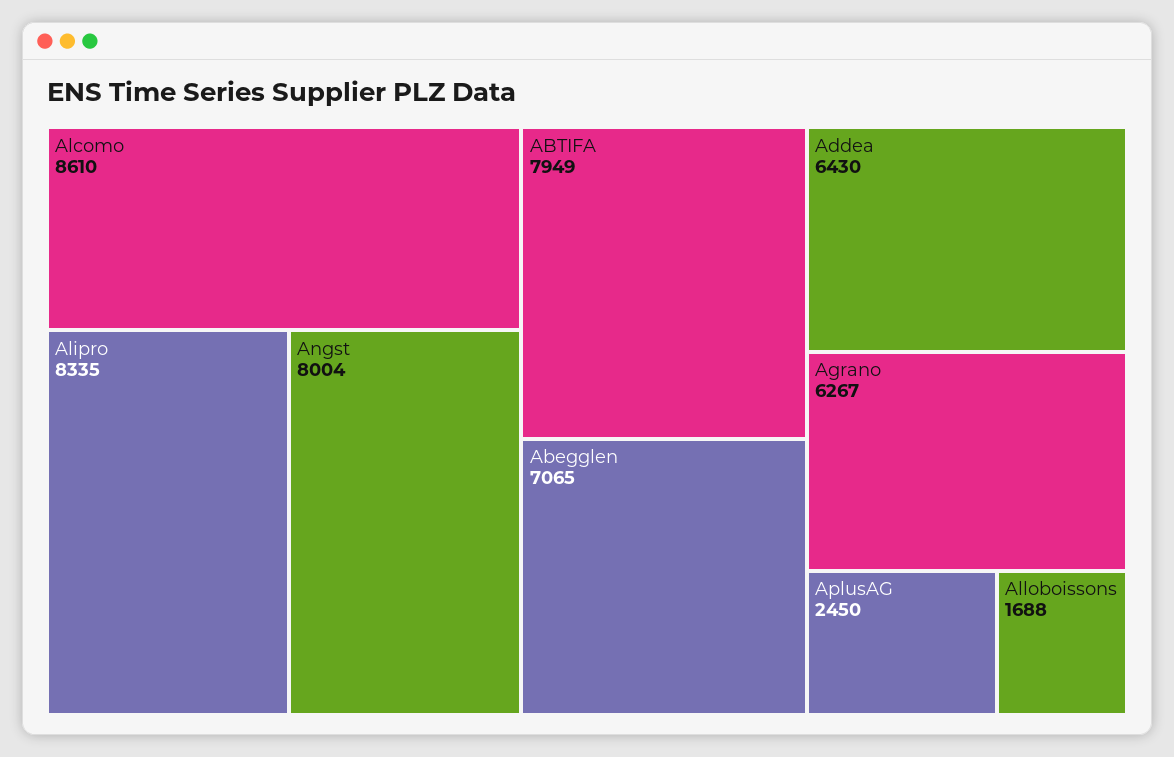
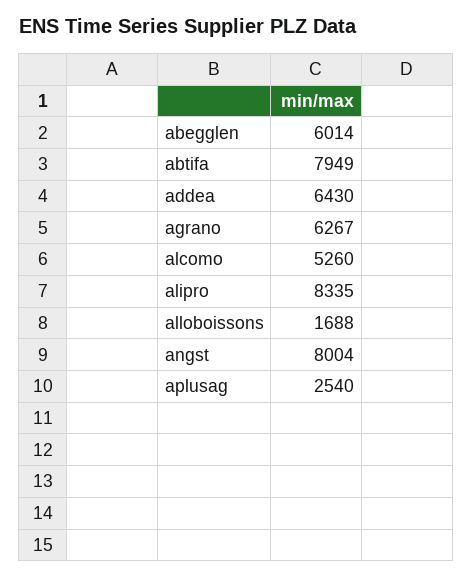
  {
-   "Alcomo": 8610,
+   "Alcomo": 5260,
    "Alipro": 8335,
    "Angst": 8004,
    "ABTIFA": 7949,
-   "Abegglen": 7065,
+   "Abegglen": 6014,
    "Addea": 6430,
    "Agrano": 6267,
-   "AplusAG": 2450,
+   "AplusAG": 2540,
    "Alloboissons": 1688
  }

